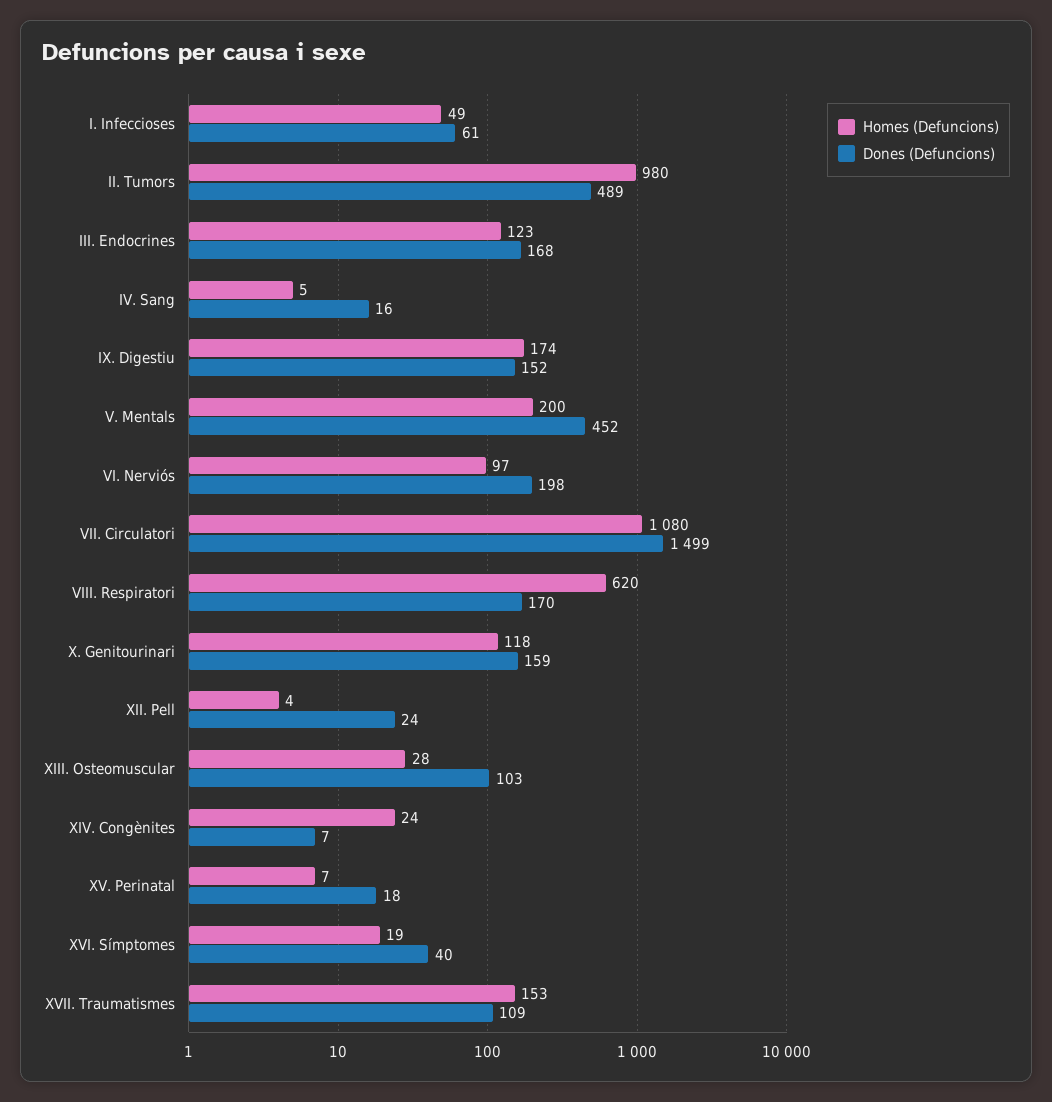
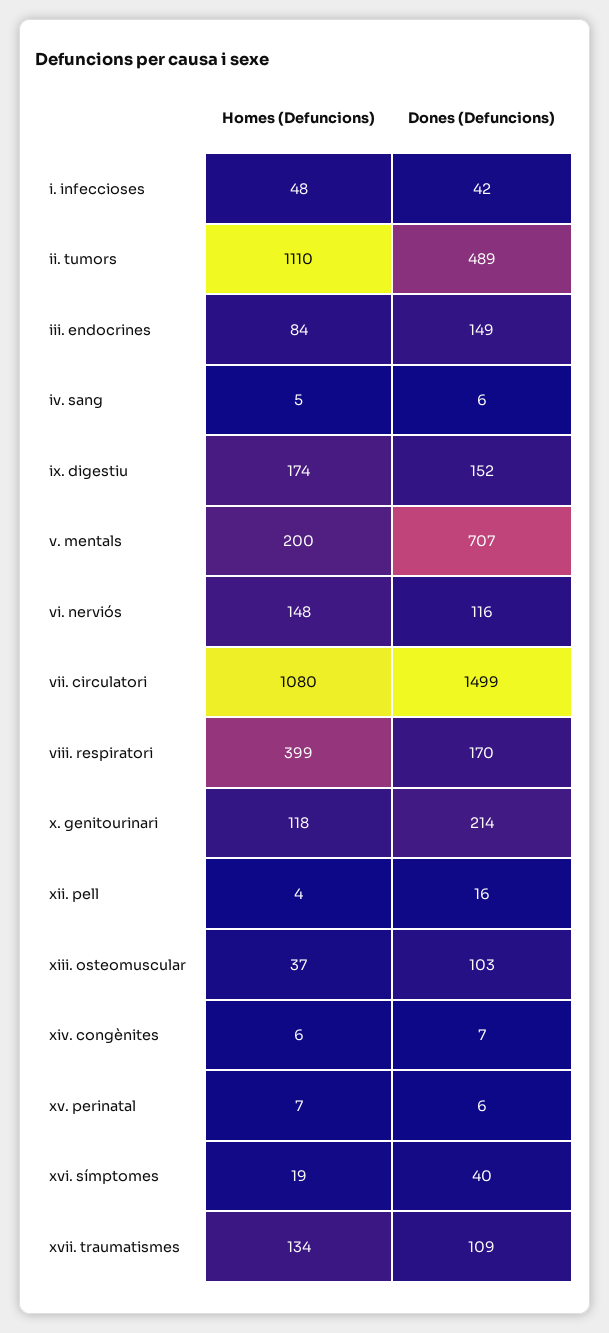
  {
    "Homes (Defuncions)": {
-     "I. Infeccioses": 49,
+     "I. Infeccioses": 48,
-     "II. Tumors": 980,
+     "II. Tumors": 1110,
-     "III. Endocrines": 123,
+     "III. Endocrines": 84,
      "IV. Sang": 5,
      "IX. Digestiu": 174,
      "V. Mentals": 200,
-     "VI. Nerviós": 97,
+     "VI. Nerviós": 148,
      "VII. Circulatori": 1080,
-     "VIII. Respiratori": 620,
+     "VIII. Respiratori": 399,
      "X. Genitourinari": 118,
      "XII. Pell": 4,
-     "XIII. Osteomuscular": 28,
+     "XIII. Osteomuscular": 37,
-     "XIV. Congènites": 24,
+     "XIV. Congènites": 6,
      "XV. Perinatal": 7,
      "XVI. Símptomes": 19,
-     "XVII. Traumatismes": 153
+     "XVII. Traumatismes": 134
    },
    "Dones (Defuncions)": {
-     "I. Infeccioses": 61,
+     "I. Infeccioses": 42,
      "II. Tumors": 489,
-     "III. Endocrines": 168,
+     "III. Endocrines": 149,
-     "IV. Sang": 16,
+     "IV. Sang": 6,
      "IX. Digestiu": 152,
-     "V. Mentals": 452,
+     "V. Mentals": 707,
-     "VI. Nerviós": 198,
+     "VI. Nerviós": 116,
      "VII. Circulatori": 1499,
      "VIII. Respiratori": 170,
-     "X. Genitourinari": 159,
+     "X. Genitourinari": 214,
-     "XII. Pell": 24,
+     "XII. Pell": 16,
      "XIII. Osteomuscular": 103,
      "XIV. Congènites": 7,
-     "XV. Perinatal": 18,
+     "XV. Perinatal": 6,
      "XVI. Símptomes": 40,
      "XVII. Traumatismes": 109
    }
  }

